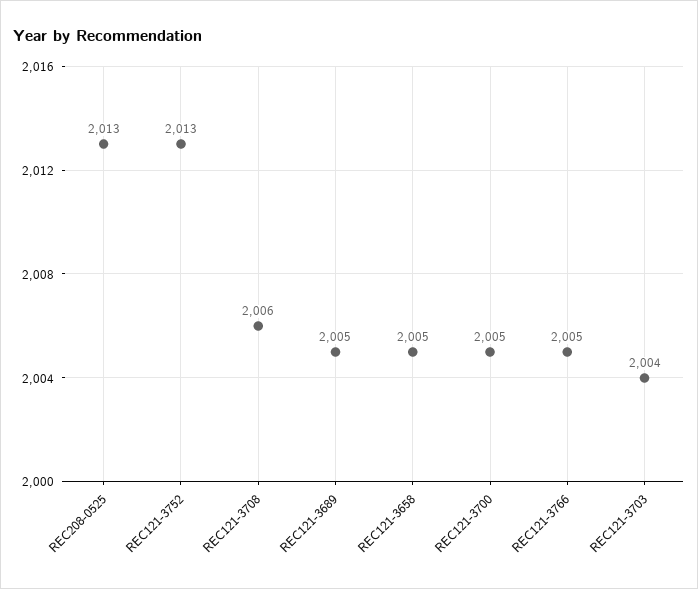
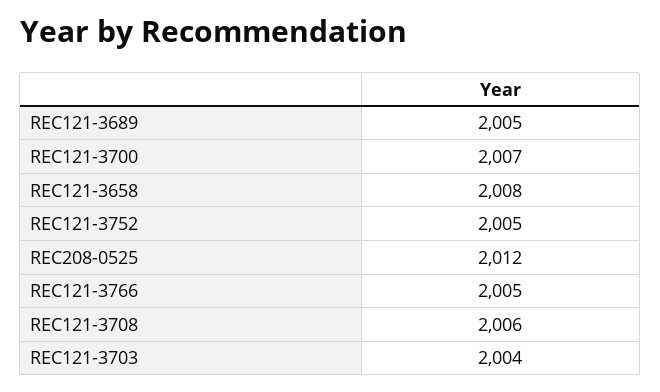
  {
-   "REC208-0525": 2013,
+   "REC208-0525": 2012,
-   "REC121-3752": 2013,
+   "REC121-3752": 2005,
    "REC121-3708": 2006,
    "REC121-3689": 2005,
-   "REC121-3658": 2005,
+   "REC121-3658": 2008,
-   "REC121-3700": 2005,
+   "REC121-3700": 2007,
    "REC121-3766": 2005,
    "REC121-3703": 2004
  }

